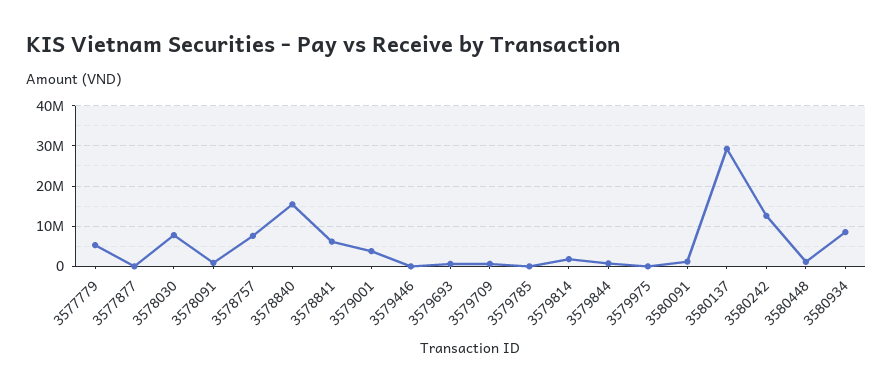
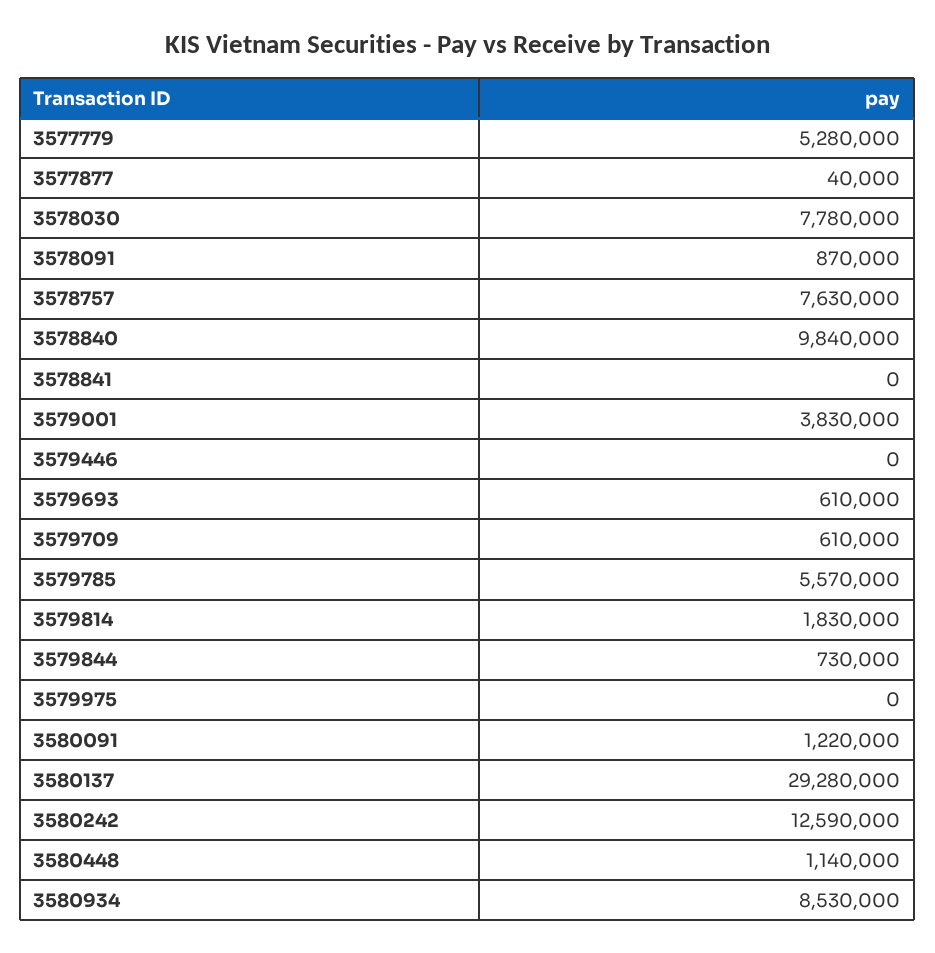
  {
    "3577779": 5280000,
    "3577877": 40000,
    "3578030": 7780000,
    "3578091": 870000,
    "3578757": 7630000,
-   "3578840": 16000000,
+   "3578840": 9840000,
-   "3578841": 6000000,
+   "3578841": 0,
    "3579001": 3830000,
    "3579446": 0,
    "3579693": 610000,
    "3579709": 610000,
-   "3579785": 0,
+   "3579785": 5570000,
    "3579814": 1830000,
    "3579844": 730000,
    "3579975": 0,
    "3580091": 1220000,
    "3580137": 29280000,
    "3580242": 12590000,
    "3580448": 1140000,
    "3580934": 8530000
  }

